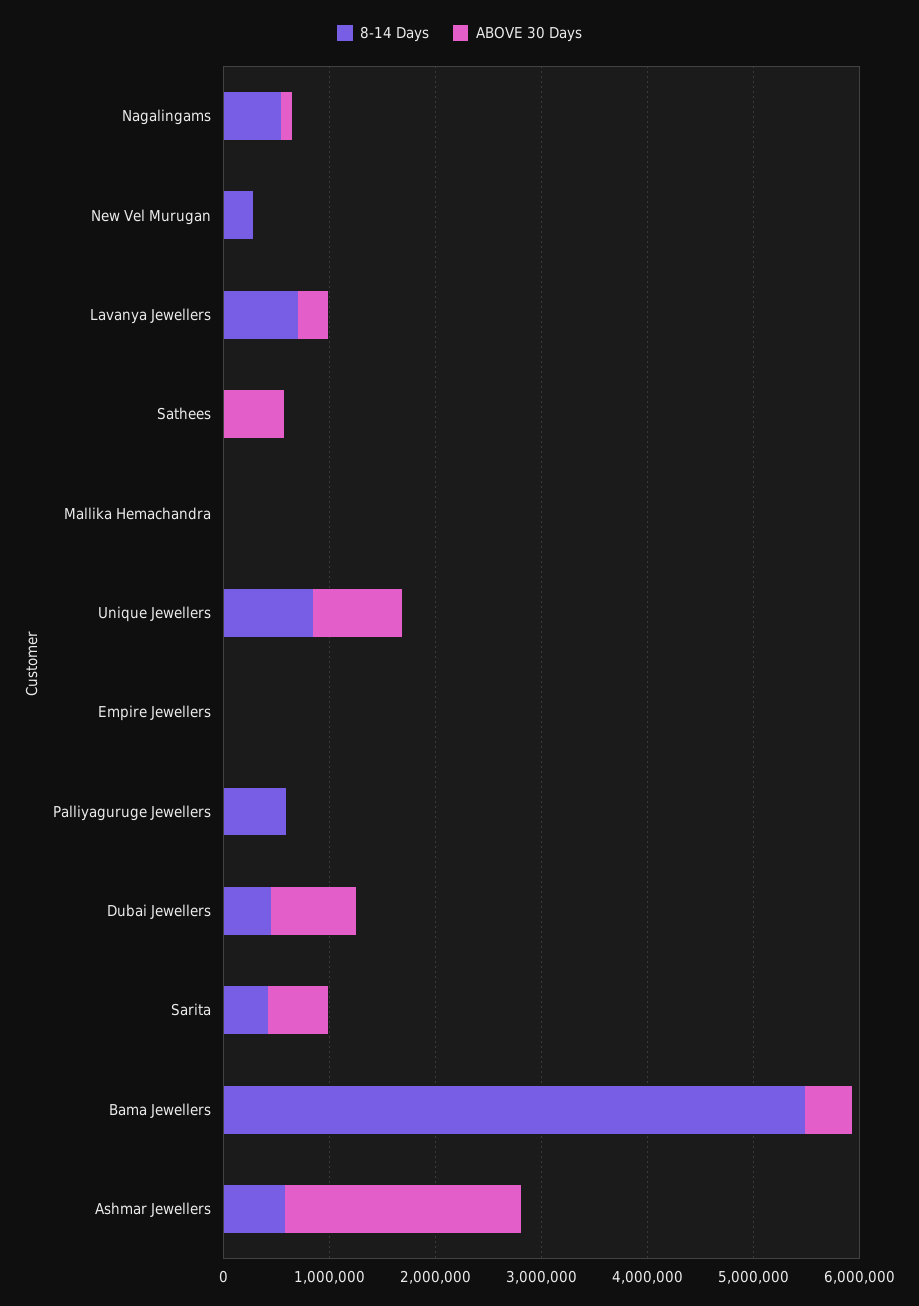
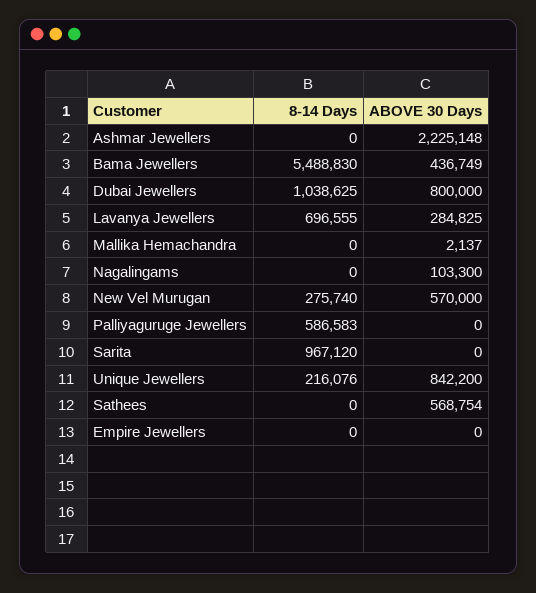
  {
    "8-14 Days": {
-     "Nagalingams": 600000,
+     "Nagalingams": 0,
      "New Vel Murugan": 275740,
      "Lavanya Jewellers": 696555,
      "Sathees": 0,
      "Mallika Hemachandra": 0,
-     "Unique Jewellers": 800000,
+     "Unique Jewellers": 216076,
      "Empire Jewellers": 0,
      "Palliyaguruge Jewellers": 586583,
-     "Dubai Jewellers": 400000,
+     "Dubai Jewellers": 1038625,
-     "Sarita": 400000,
+     "Sarita": 967120,
      "Bama Jewellers": 5488830,
-     "Ashmar Jewellers": 600000
+     "Ashmar Jewellers": 0
    },
    "ABOVE 30 Days": {
      "Nagalingams": 103300,
-     "New Vel Murugan": 0,
+     "New Vel Murugan": 570000,
      "Lavanya Jewellers": 284825,
      "Sathees": 568754,
      "Mallika Hemachandra": 2137,
      "Unique Jewellers": 842200,
      "Empire Jewellers": 0,
      "Palliyaguruge Jewellers": 0,
      "Dubai Jewellers": 800000,
-     "Sarita": 600000,
+     "Sarita": 0,
      "Bama Jewellers": 436749,
      "Ashmar Jewellers": 2225148
    }
  }

